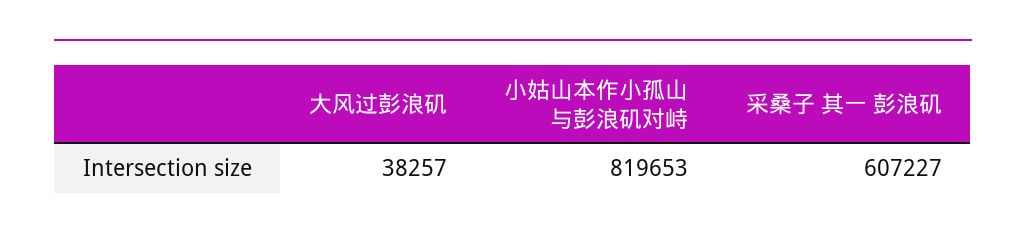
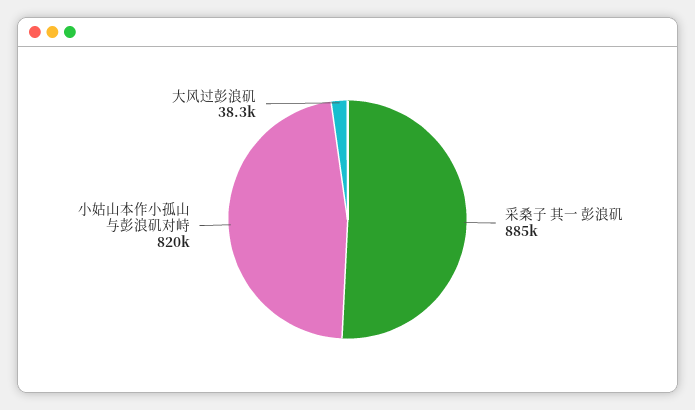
  {
    "大风过彭浪矶": 38257,
    "小姑山本作小孤山与彭浪矶对峙": 819653,
-   "采桑子 其一 彭浪矶": 607227
+   "采桑子 其一 彭浪矶": 885000
  }

